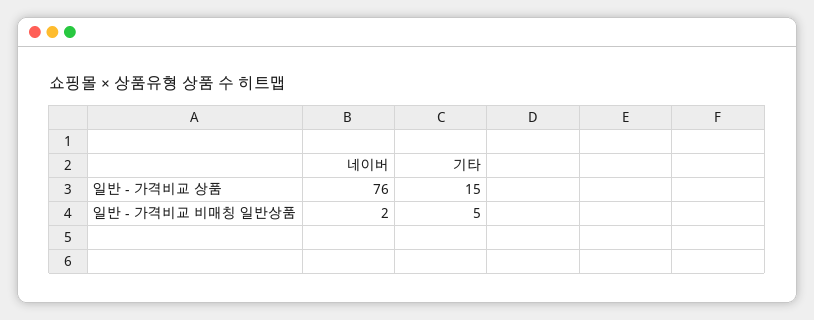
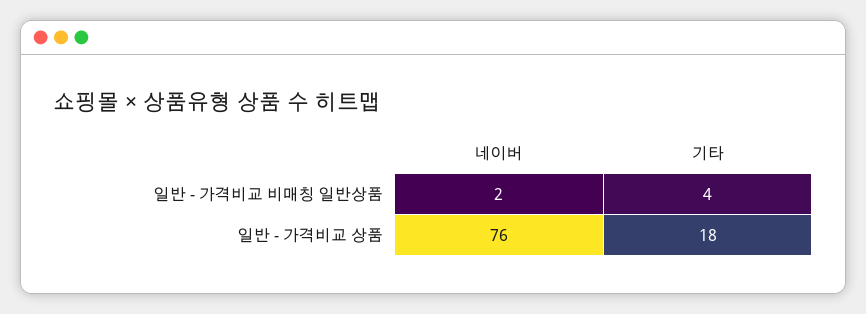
  {
    "네이버": {
      "일반 - 가격비교 상품": 76,
      "일반 - 가격비교 비매칭 일반상품": 2
    },
    "기타": {
-     "일반 - 가격비교 상품": 15,
+     "일반 - 가격비교 상품": 18,
-     "일반 - 가격비교 비매칭 일반상품": 5
+     "일반 - 가격비교 비매칭 일반상품": 4
    }
  }

